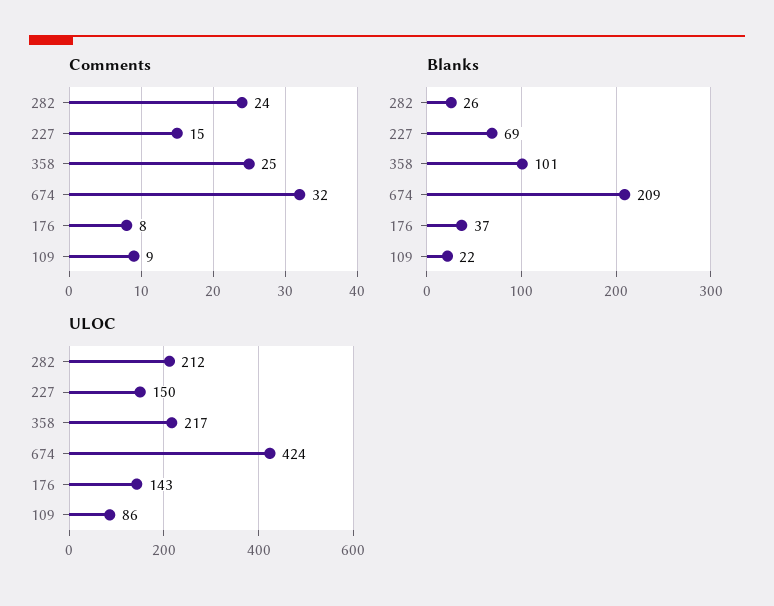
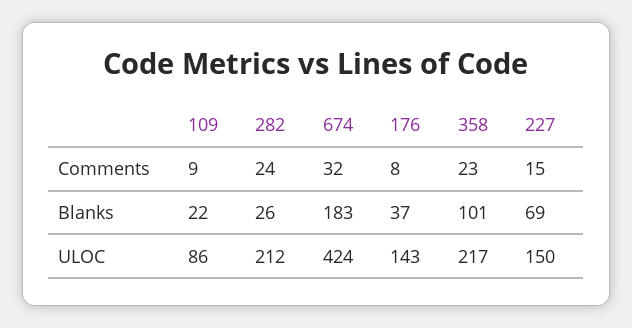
  {
    "Comments": {
      "282": 24,
      "227": 15,
-     "358": 25,
+     "358": 23,
      "674": 32,
      "176": 8,
      "109": 9
    },
    "Blanks": {
      "282": 26,
      "227": 69,
      "358": 101,
-     "674": 209,
+     "674": 183,
      "176": 37,
      "109": 22
    },
    "ULOC": {
      "282": 212,
      "227": 150,
      "358": 217,
      "674": 424,
      "176": 143,
      "109": 86
    }
  }

